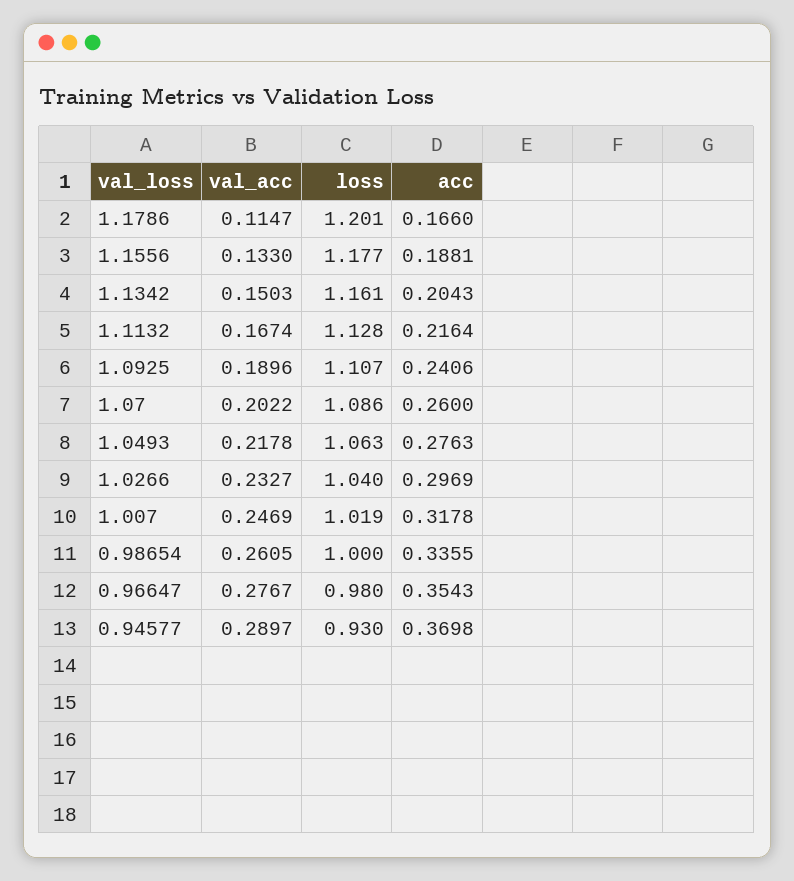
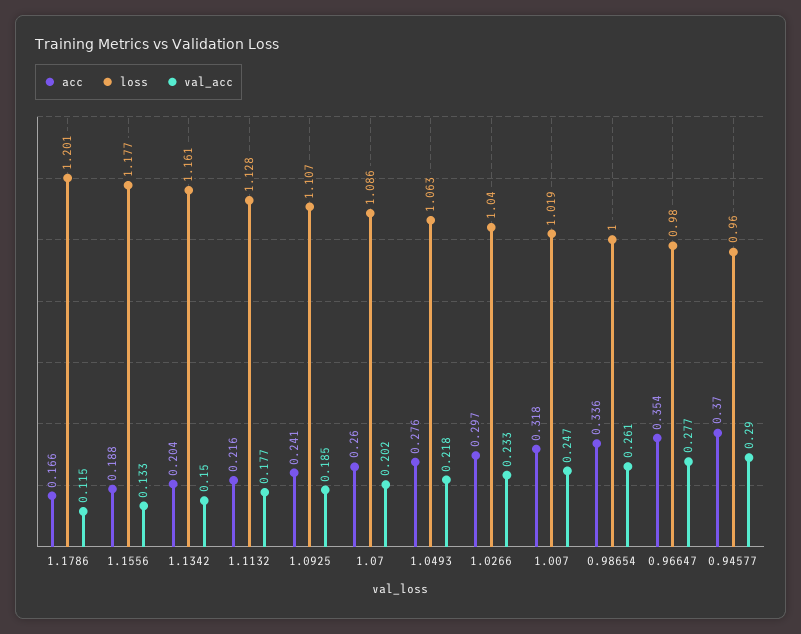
  {
    "val_acc": {
      "1.1786": 0.1147,
      "1.1556": 0.133,
      "1.1342": 0.1503,
-     "1.1132": 0.1674,
+     "1.1132": 0.177,
-     "1.0925": 0.1896,
+     "1.0925": 0.185,
      "1.07": 0.2022,
      "1.0493": 0.2178,
      "1.0266": 0.2327,
      "1.007": 0.2469,
      "0.98654": 0.2605,
      "0.96647": 0.2767,
      "0.94577": 0.2897
    },
    "loss": {
      "1.1786": 1.201,
      "1.1556": 1.177,
      "1.1342": 1.161,
      "1.1132": 1.128,
      "1.0925": 1.107,
      "1.07": 1.086,
      "1.0493": 1.063,
      "1.0266": 1.04,
      "1.007": 1.019,
      "0.98654": 1,
      "0.96647": 0.98,
-     "0.94577": 0.93
+     "0.94577": 0.96
    },
    "acc": {
      "1.1786": 0.166,
      "1.1556": 0.1881,
      "1.1342": 0.2043,
      "1.1132": 0.2164,
      "1.0925": 0.2406,
      "1.07": 0.26,
      "1.0493": 0.2763,
      "1.0266": 0.2969,
      "1.007": 0.3178,
      "0.98654": 0.3355,
      "0.96647": 0.3543,
      "0.94577": 0.3698
    }
  }

